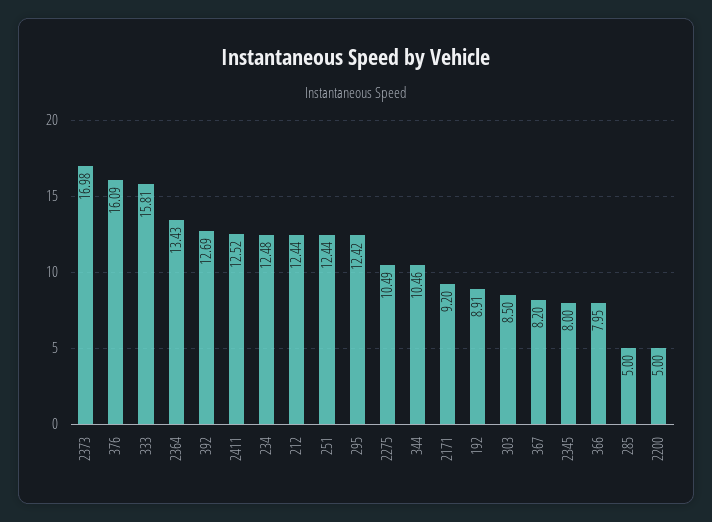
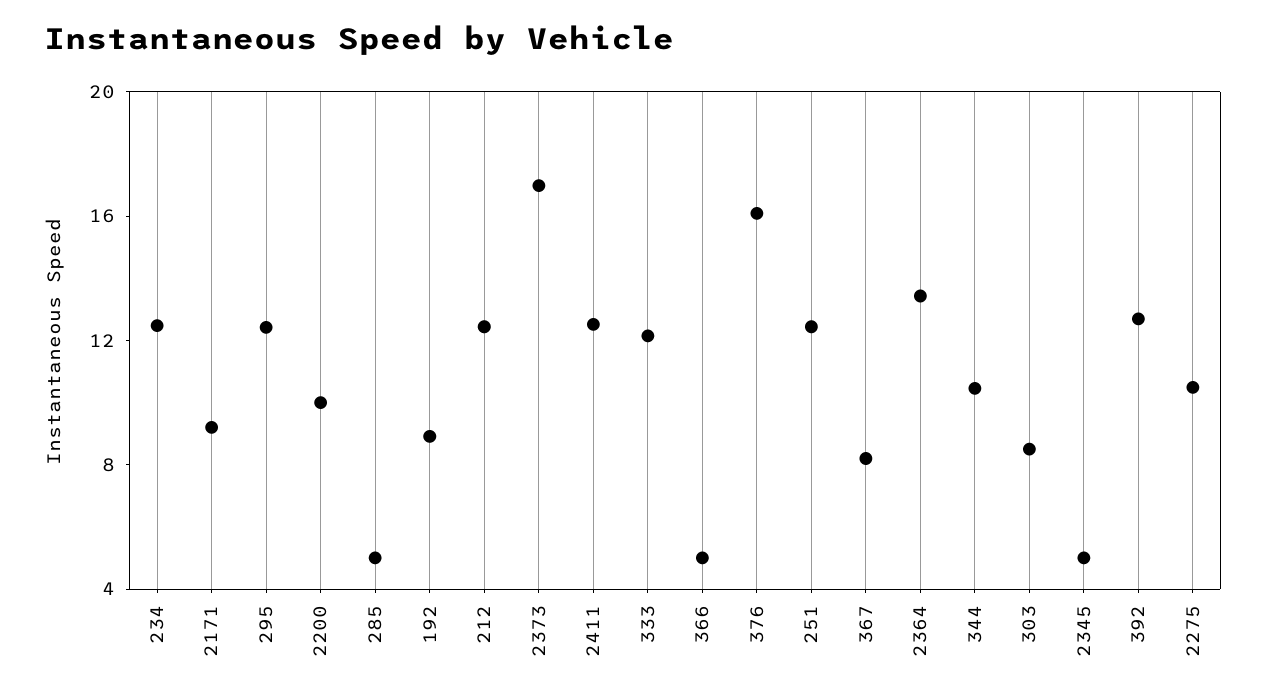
  {
    "2373": 16.98,
    "376": 16.09,
-   "333": 15.81,
+   "333": 12,
    "2364": 13.43,
    "392": 12.69,
    "2411": 12.52,
    "234": 12.48,
    "212": 12.44,
    "251": 12.44,
    "295": 12.42,
    "2275": 10.49,
    "344": 10.46,
    "2171": 9.2,
    "192": 8.91,
    "303": 8.5,
    "367": 8.2,
-   "2345": 8,
+   "2345": 5,
-   "366": 7.95,
+   "366": 5,
    "285": 5,
-   "2200": 5
+   "2200": 10
  }

